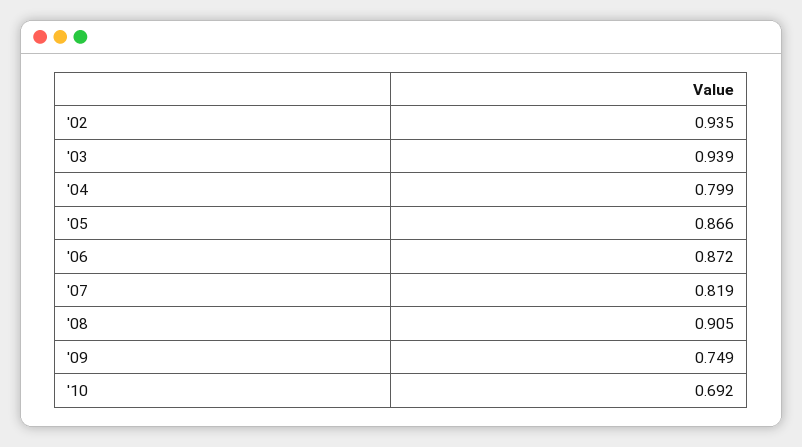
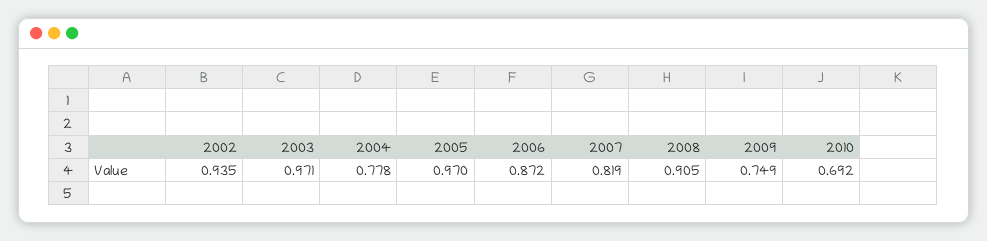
  {
    "'02": 0.935,
-   "'03": 0.939,
+   "'03": 0.971,
-   "'04": 0.799,
+   "'04": 0.778,
-   "'05": 0.866,
+   "'05": 0.97,
    "'06": 0.872,
    "'07": 0.819,
    "'08": 0.905,
    "'09": 0.749,
    "'10": 0.692
  }

